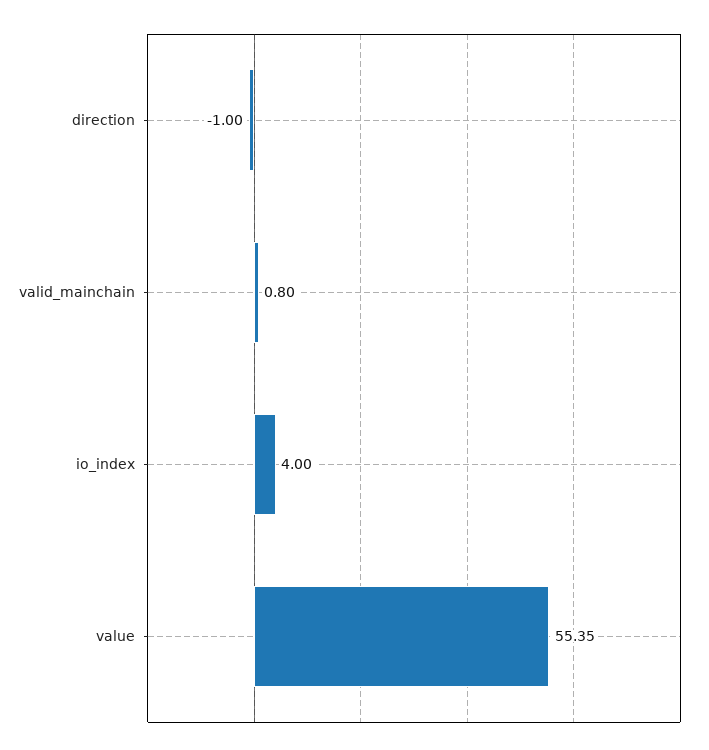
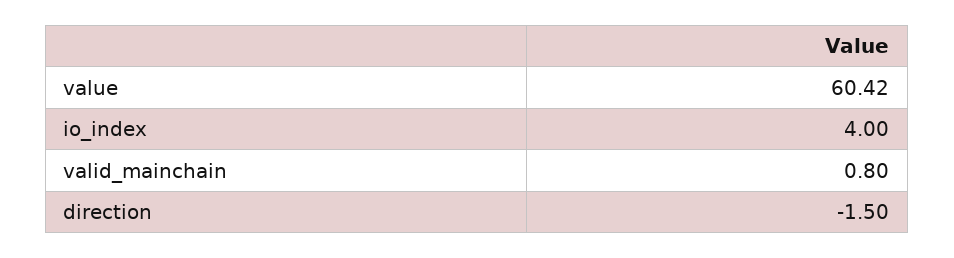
  {
-   "direction": -1,
+   "direction": -1.5,
    "valid_mainchain": 0.8,
    "io_index": 4,
-   "value": 55.35
+   "value": 60.42
  }

